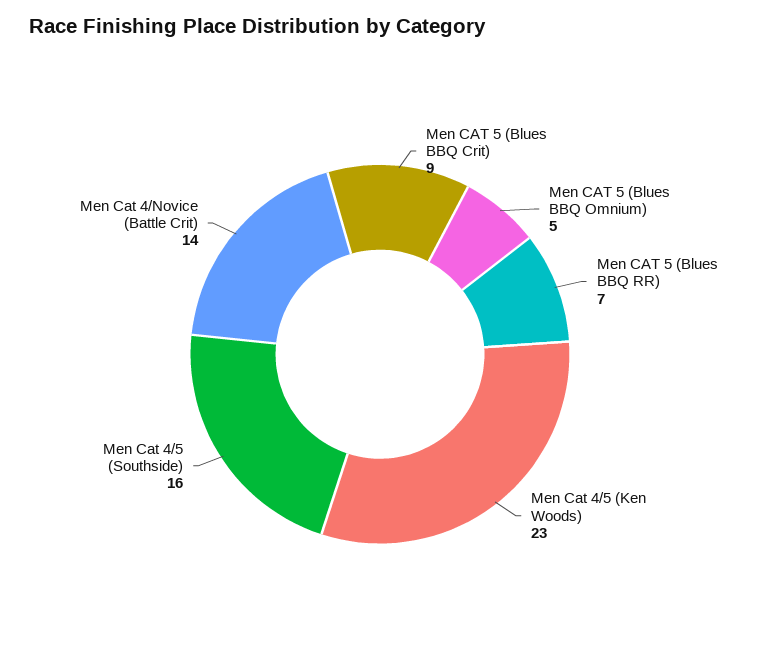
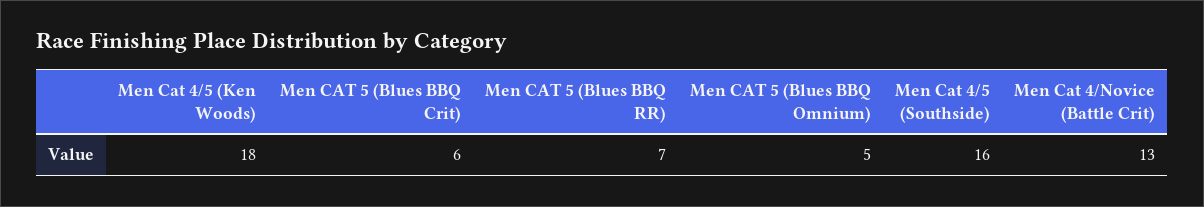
  {
-   "Men CAT 5 (Blues BBQ Crit)": 9,
+   "Men CAT 5 (Blues BBQ Crit)": 6,
    "Men CAT 5 (Blues BBQ Omnium)": 5,
    "Men CAT 5 (Blues BBQ RR)": 7,
-   "Men Cat 4/5 (Ken Woods)": 23,
+   "Men Cat 4/5 (Ken Woods)": 18,
    "Men Cat 4/5 (Southside)": 16,
-   "Men Cat 4/Novice (Battle Crit)": 14
+   "Men Cat 4/Novice (Battle Crit)": 13
  }

